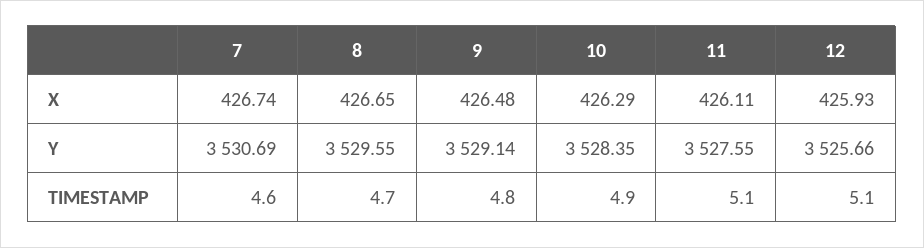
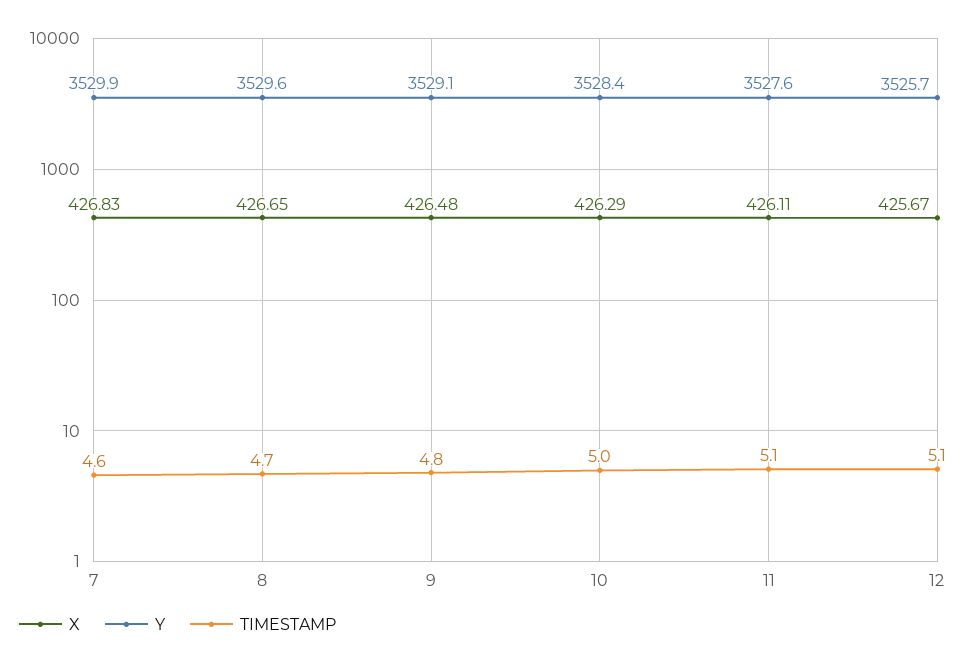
  {
    "X": {
-     "7": 426.74,
+     "7": 426.83,
      "8": 426.65,
      "9": 426.48,
      "10": 426.29,
      "11": 426.11,
-     "12": 425.93
+     "12": 425.67
    },
    "Y": {
-     "7": 3530.69,
+     "7": 3529.9,
      "8": 3529.55,
      "9": 3529.14,
      "10": 3528.35,
      "11": 3527.55,
      "12": 3525.66
    },
    "TIMESTAMP": {
      "7": 4.6,
      "8": 4.7,
      "9": 4.8,
-     "10": 4.9,
+     "10": 5,
      "11": 5.1,
      "12": 5.1
    }
  }

